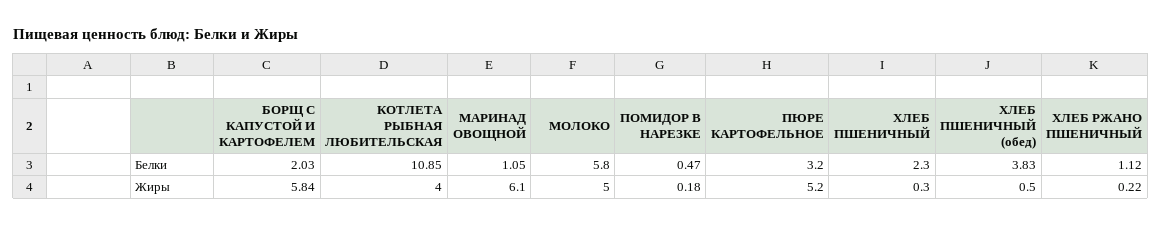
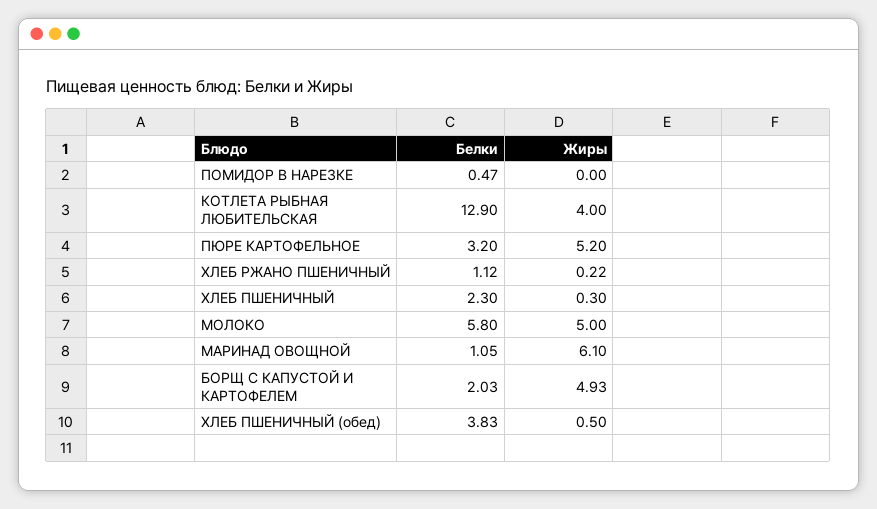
  {
    "БОРЩ С КАПУСТОЙ И КАРТОФЕЛЕМ": {
      "Белки": 2.03,
-     "Жиры": 5.84
+     "Жиры": 4.93
    },
    "КОТЛЕТА РЫБНАЯ ЛЮБИТЕЛЬСКАЯ": {
-     "Белки": 10.85,
+     "Белки": 12.9,
      "Жиры": 4
    },
    "МАРИНАД ОВОЩНОЙ": {
      "Белки": 1.05,
      "Жиры": 6.1
    },
    "МОЛОКО": {
      "Белки": 5.8,
      "Жиры": 5
    },
    "ПОМИДОР В НАРЕЗКЕ": {
      "Белки": 0.47,
-     "Жиры": 0.18
+     "Жиры": 0
    },
    "ПЮРЕ КАРТОФЕЛЬНОЕ": {
      "Белки": 3.2,
      "Жиры": 5.2
    },
    "ХЛЕБ ПШЕНИЧНЫЙ": {
      "Белки": 2.3,
      "Жиры": 0.3
    },
    "ХЛЕБ ПШЕНИЧНЫЙ (обед)": {
      "Белки": 3.83,
      "Жиры": 0.5
    },
    "ХЛЕБ РЖАНО ПШЕНИЧНЫЙ": {
      "Белки": 1.12,
      "Жиры": 0.22
    }
  }

